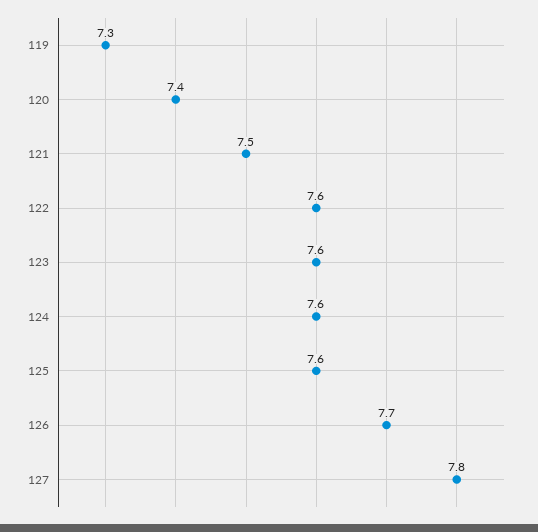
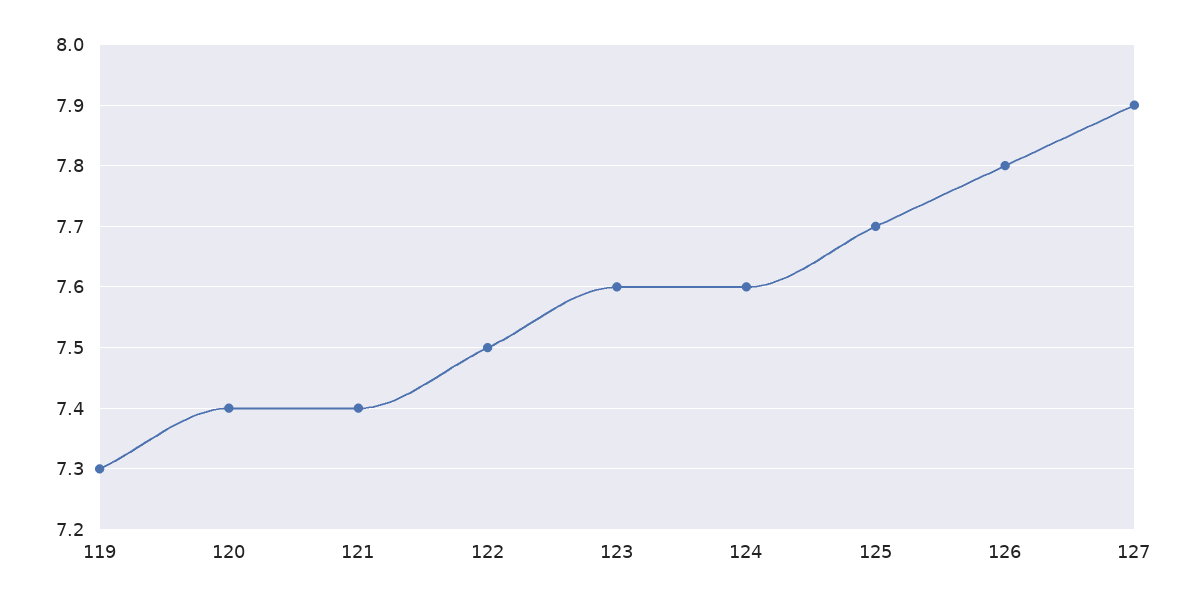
  {
    "119": 7.3,
    "120": 7.4,
-   "121": 7.5,
+   "121": 7.4,
-   "122": 7.6,
+   "122": 7.5,
    "123": 7.6,
    "124": 7.6,
-   "125": 7.6,
+   "125": 7.7,
-   "126": 7.7,
+   "126": 7.8,
-   "127": 7.8
+   "127": 7.9
  }

